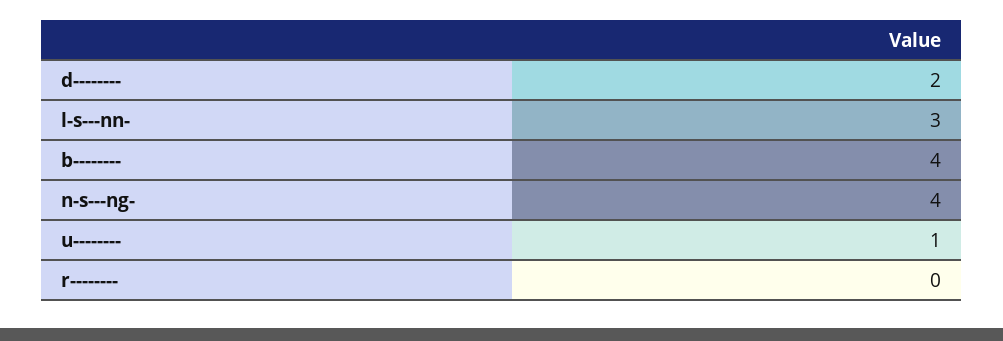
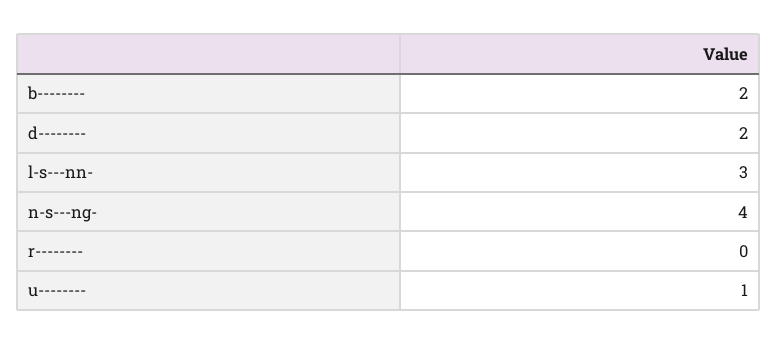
  {
    "d--------": 2,
    "l-s---nn-": 3,
-   "b--------": 4,
+   "b--------": 2,
    "n-s---ng-": 4,
    "u--------": 1,
    "r--------": 0
  }

